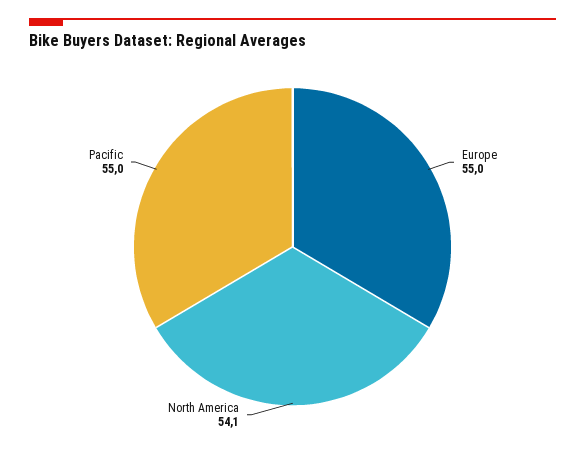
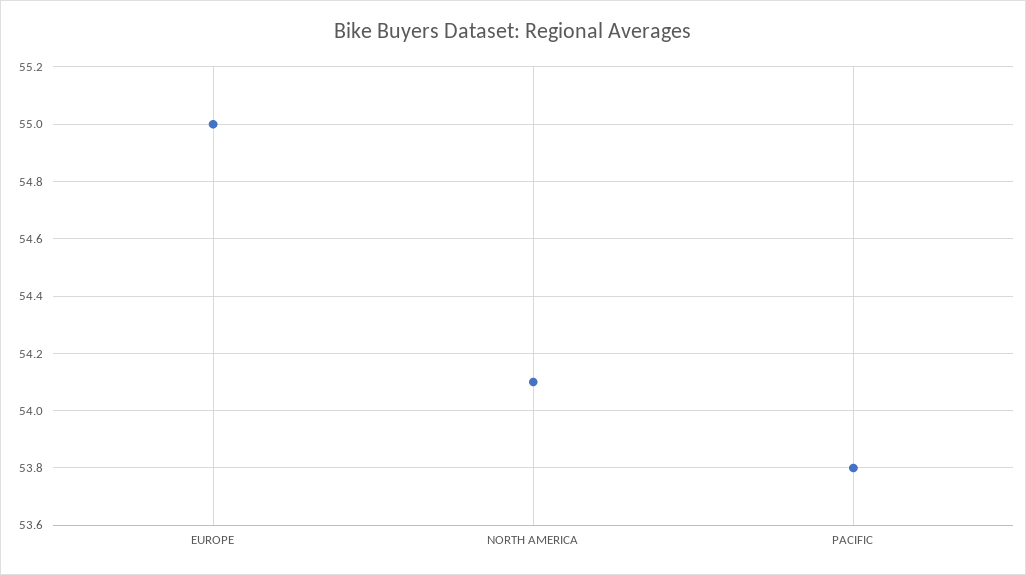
  {
    "Europe": 55,
    "North America": 54.1,
-   "Pacific": 55
+   "Pacific": 53.8
  }

